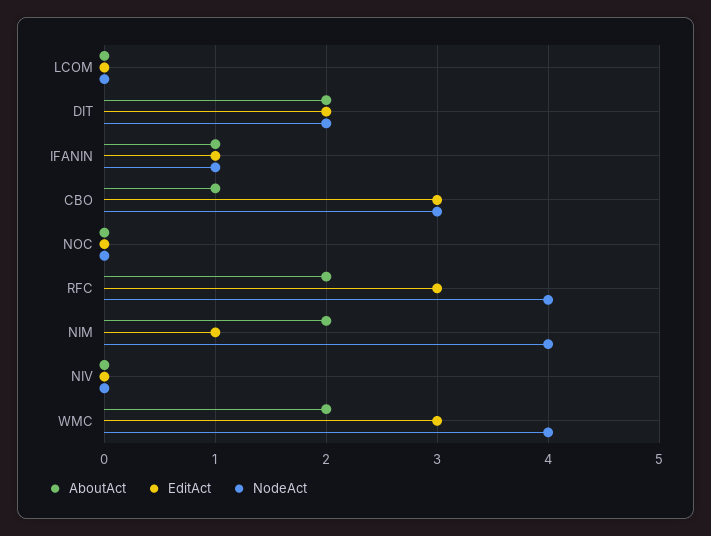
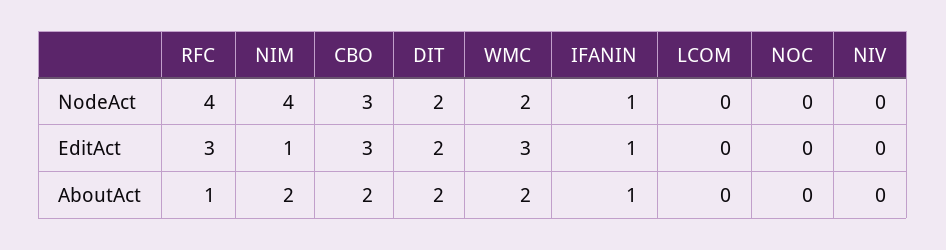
  {
    "AboutAct": {
      "LCOM": 0,
      "DIT": 2,
      "IFANIN": 1,
-     "CBO": 1,
+     "CBO": 2,
      "NOC": 0,
-     "RFC": 2,
+     "RFC": 1,
      "NIM": 2,
      "NIV": 0,
      "WMC": 2
    },
    "EditAct": {
      "LCOM": 0,
      "DIT": 2,
      "IFANIN": 1,
      "CBO": 3,
      "NOC": 0,
      "RFC": 3,
      "NIM": 1,
      "NIV": 0,
      "WMC": 3
    },
    "NodeAct": {
      "LCOM": 0,
      "DIT": 2,
      "IFANIN": 1,
      "CBO": 3,
      "NOC": 0,
      "RFC": 4,
      "NIM": 4,
      "NIV": 0,
-     "WMC": 4
+     "WMC": 2
    }
  }

